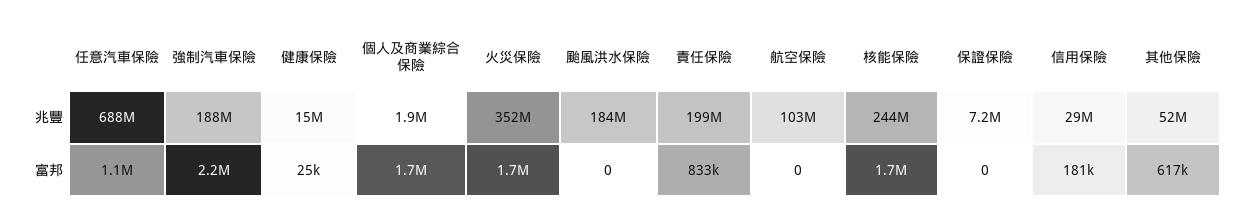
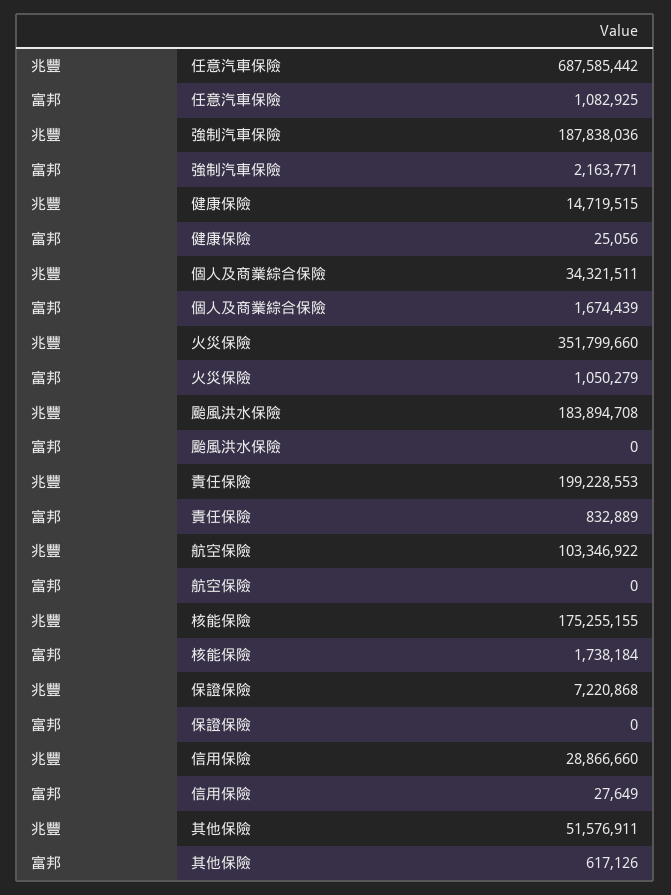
  {
    "任意汽車保險": {
      "兆豐": 687585442,
      "富邦": 1082925
    },
    "強制汽車保險": {
      "兆豐": 187838036,
      "富邦": 2163771
    },
    "健康保險": {
      "兆豐": 14719515,
      "富邦": 25056
    },
    "個人及商業綜合保險": {
-     "兆豐": 1900000,
+     "兆豐": 34321511,
      "富邦": 1674439
    },
    "火災保險": {
      "兆豐": 351799660,
-     "富邦": 1700000
+     "富邦": 1050279
    },
    "颱風洪水保險": {
      "兆豐": 183894708,
      "富邦": 0
    },
    "責任保險": {
      "兆豐": 199228553,
      "富邦": 832889
    },
    "航空保險": {
      "兆豐": 103346922,
      "富邦": 0
    },
    "核能保險": {
-     "兆豐": 244000000,
+     "兆豐": 175255155,
      "富邦": 1738184
    },
    "保證保險": {
      "兆豐": 7220868,
      "富邦": 0
    },
    "信用保險": {
      "兆豐": 28866660,
-     "富邦": 181000
+     "富邦": 27649
    },
    "其他保險": {
      "兆豐": 51576911,
      "富邦": 617126
    }
  }

